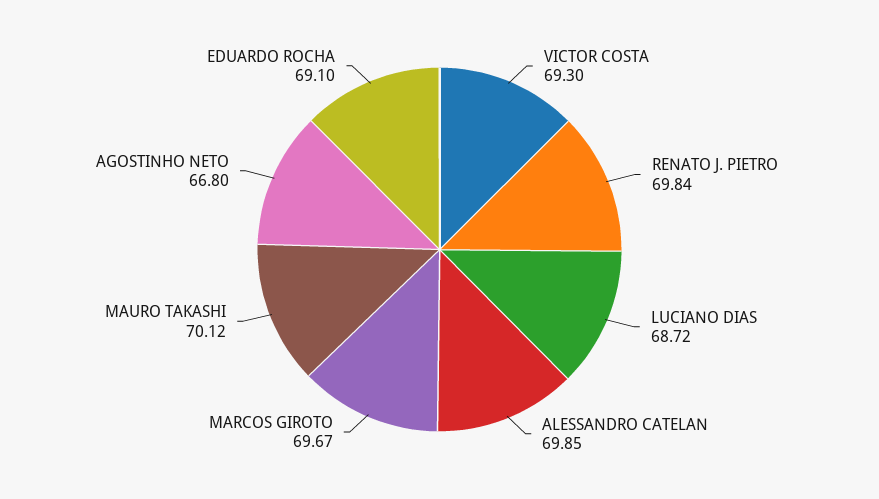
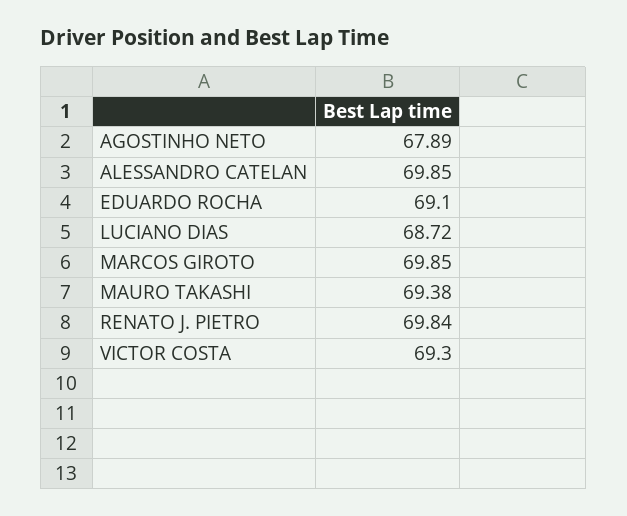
  {
    "VICTOR COSTA": 69.3,
    "RENATO J. PIETRO": 69.84,
    "LUCIANO DIAS": 68.72,
    "ALESSANDRO CATELAN": 69.85,
-   "MARCOS GIROTO": 69.67,
+   "MARCOS GIROTO": 69.85,
-   "MAURO TAKASHI": 70.12,
+   "MAURO TAKASHI": 69.38,
-   "AGOSTINHO NETO": 66.8,
+   "AGOSTINHO NETO": 67.89,
    "EDUARDO ROCHA": 69.1
  }

